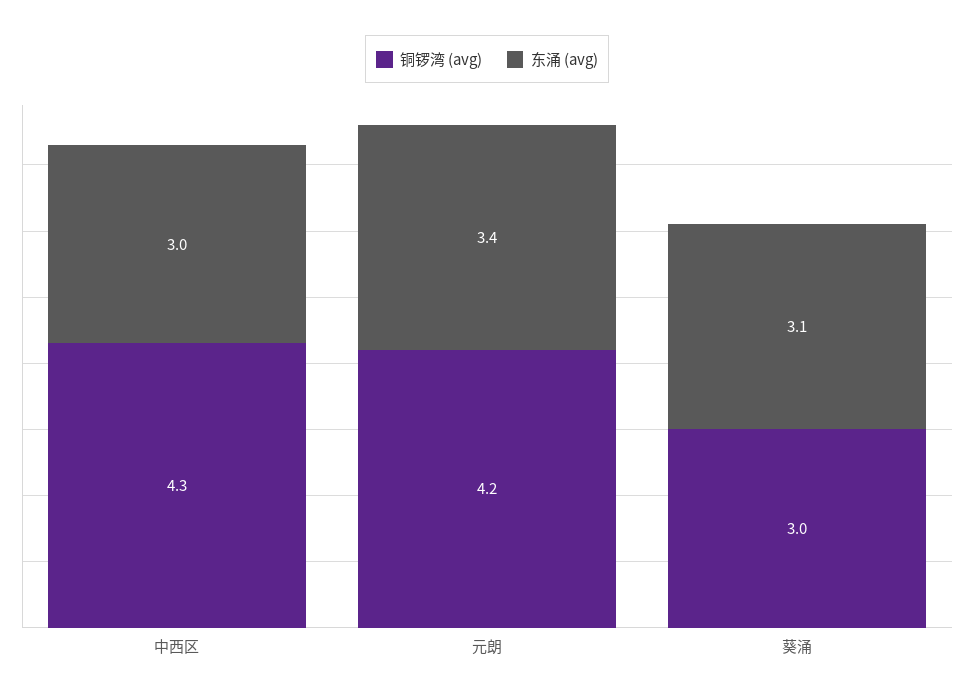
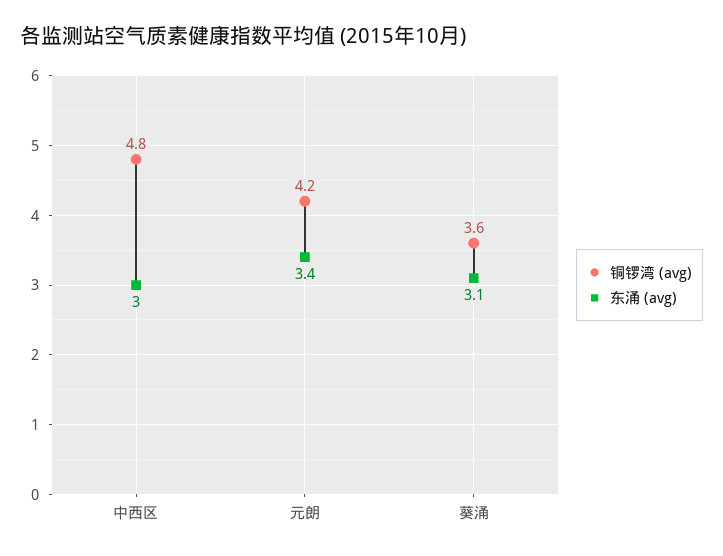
  {
    "铜锣湾 (avg)": {
-     "中西区": 4.3,
+     "中西区": 4.8,
      "元朗": 4.2,
-     "葵涌": 3
+     "葵涌": 3.6
    },
    "东涌 (avg)": {
      "中西区": 3,
      "元朗": 3.4,
      "葵涌": 3.1
    }
  }

